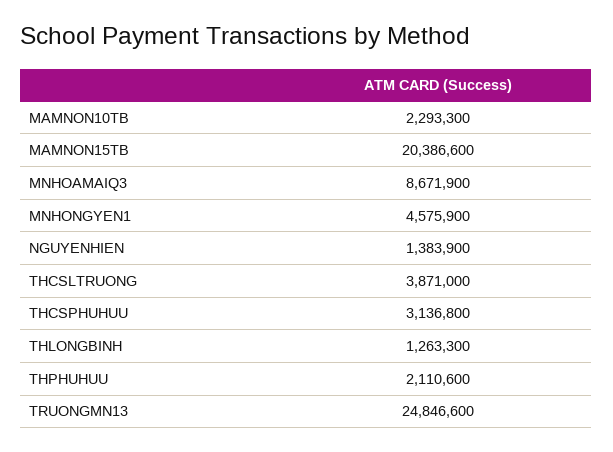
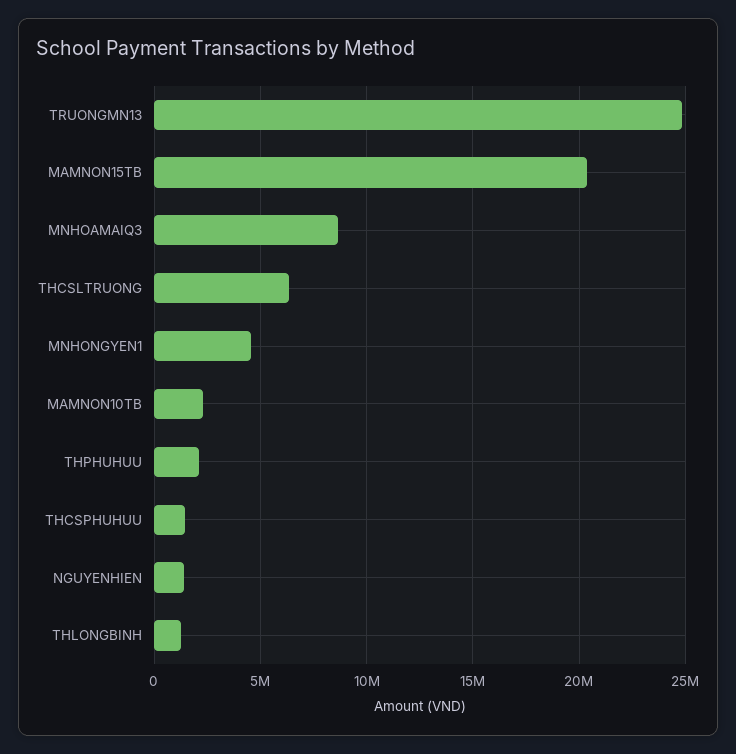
  {
    "MAMNON10TB": 2293300,
    "MAMNON15TB": 20386600,
    "MNHOAMAIQ3": 8671900,
    "MNHONGYEN1": 4575900,
    "NGUYENHIEN": 1383900,
-   "THCSLTRUONG": 3871000,
+   "THCSLTRUONG": 6500000,
-   "THCSPHUHUU": 3136800,
+   "THCSPHUHUU": 1500000,
    "THLONGBINH": 1263300,
    "THPHUHUU": 2110600,
    "TRUONGMN13": 24846600
  }

